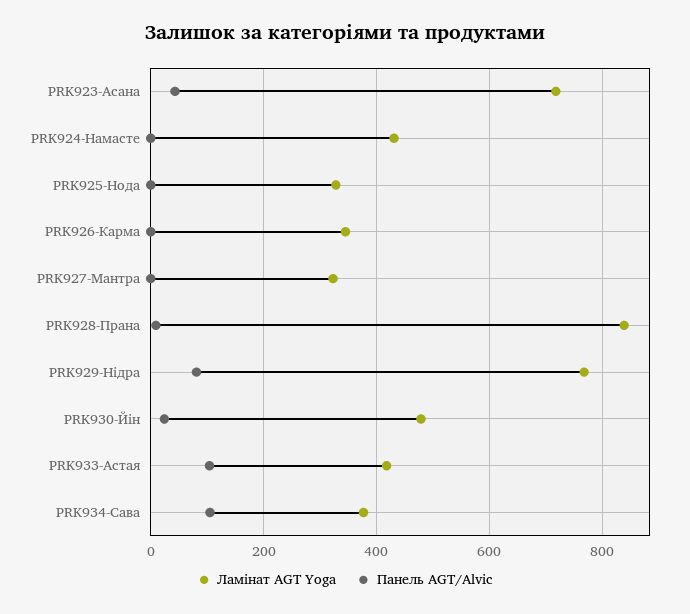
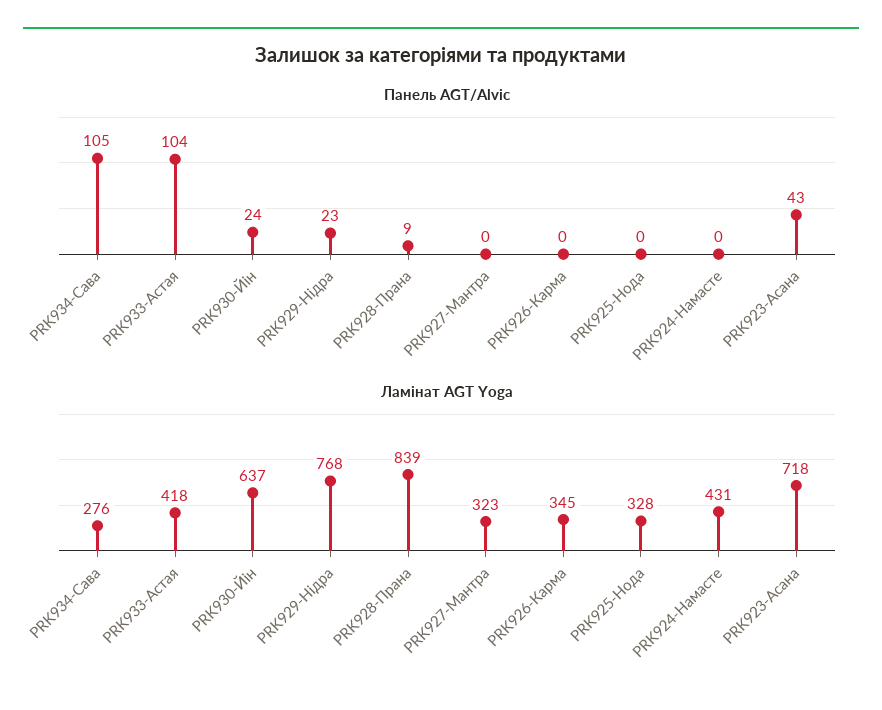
  {
    "Ламінат AGT Yoga": {
      "PRK923-Асана": 718,
      "PRK924-Намасте": 431,
      "PRK925-Нода": 328,
      "PRK926-Карма": 345,
      "PRK927-Мантра": 323,
      "PRK928-Прана": 839,
      "PRK929-Нідра": 768,
-     "PRK930-Йін": 480,
+     "PRK930-Йін": 637,
      "PRK933-Астая": 418,
-     "PRK934-Сава": 380
+     "PRK934-Сава": 276
    },
    "Панель AGT/Alvic": {
      "PRK923-Асана": 43,
      "PRK924-Намасте": 0,
      "PRK925-Нода": 0,
      "PRK926-Карма": 0,
      "PRK927-Мантра": 0,
      "PRK928-Прана": 9,
-     "PRK929-Нідра": 80,
+     "PRK929-Нідра": 23,
      "PRK930-Йін": 24,
      "PRK933-Астая": 104,
      "PRK934-Сава": 105
    }
  }

